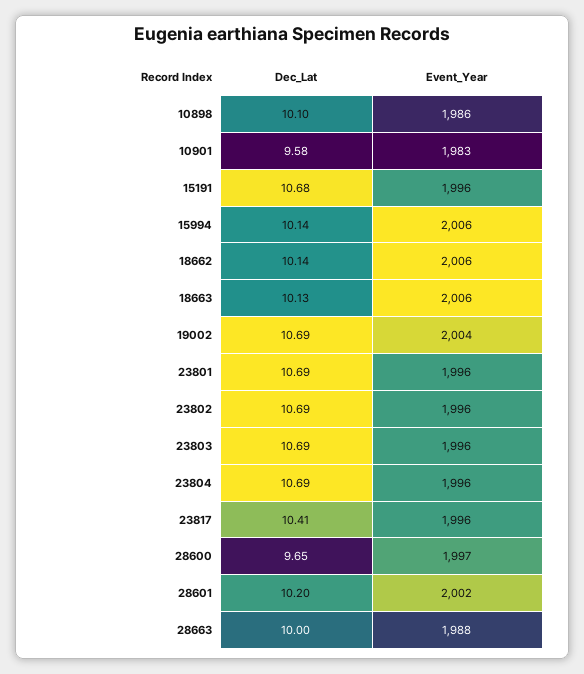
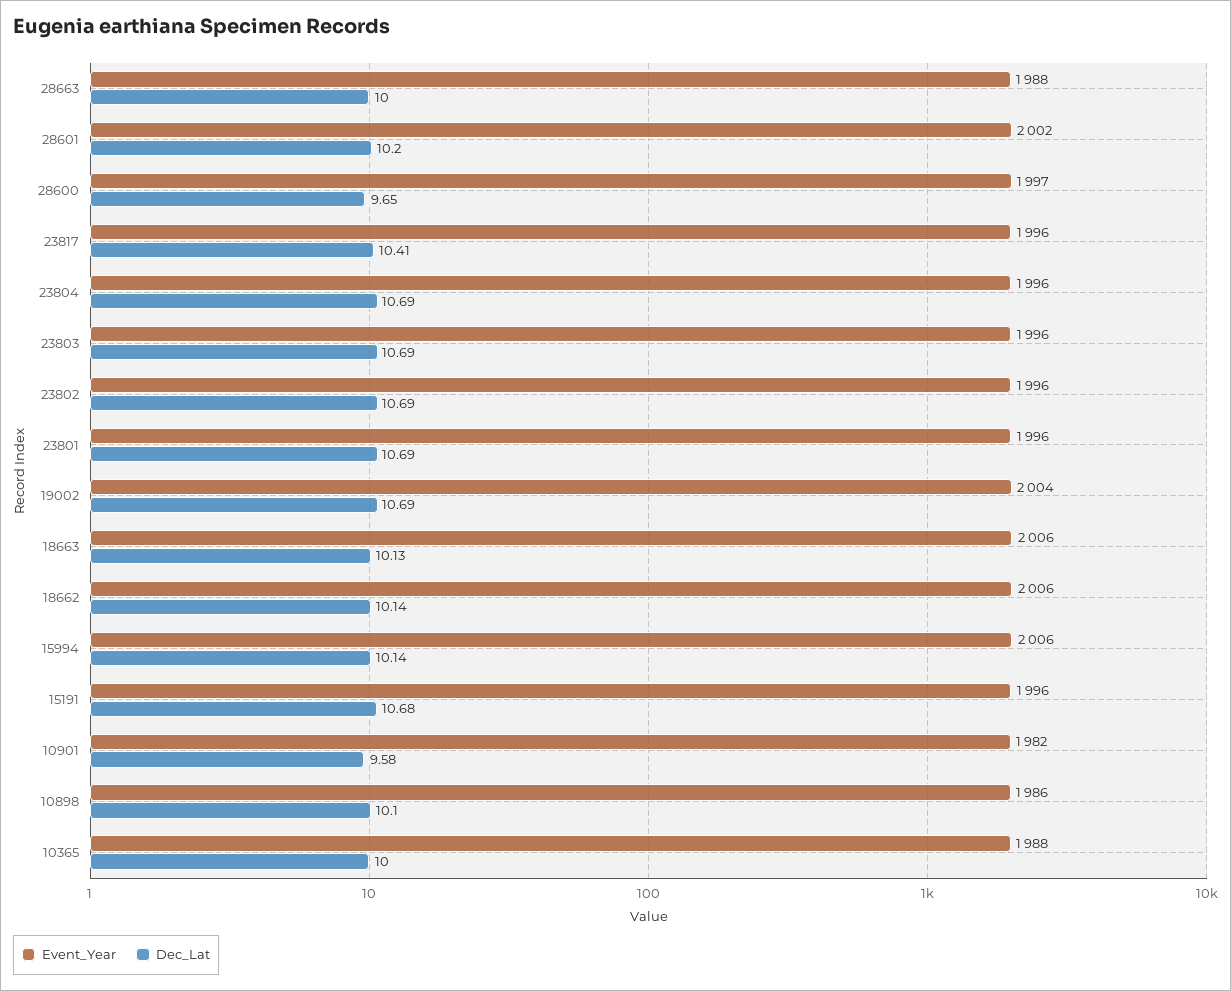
  {
    "Dec_Lat": {
      "10898": 10.1,
      "10901": 9.58,
      "15191": 10.68,
      "15994": 10.14,
      "18662": 10.14,
      "18663": 10.13,
      "19002": 10.69,
      "23801": 10.69,
      "23802": 10.69,
      "23803": 10.69,
      "23804": 10.69,
      "23817": 10.41,
      "28600": 9.65,
      "28601": 10.2,
-     "28663": 10
+     "28663": 10,
+     "10365": 10
    },
    "Event_Year": {
      "10898": 1986,
-     "10901": 1983,
+     "10901": 1982,
      "15191": 1996,
      "15994": 2006,
      "18662": 2006,
      "18663": 2006,
      "19002": 2004,
      "23801": 1996,
      "23802": 1996,
      "23803": 1996,
      "23804": 1996,
      "23817": 1996,
      "28600": 1997,
      "28601": 2002,
-     "28663": 1988
+     "28663": 1988,
+     "10365": 1988
    }
  }

